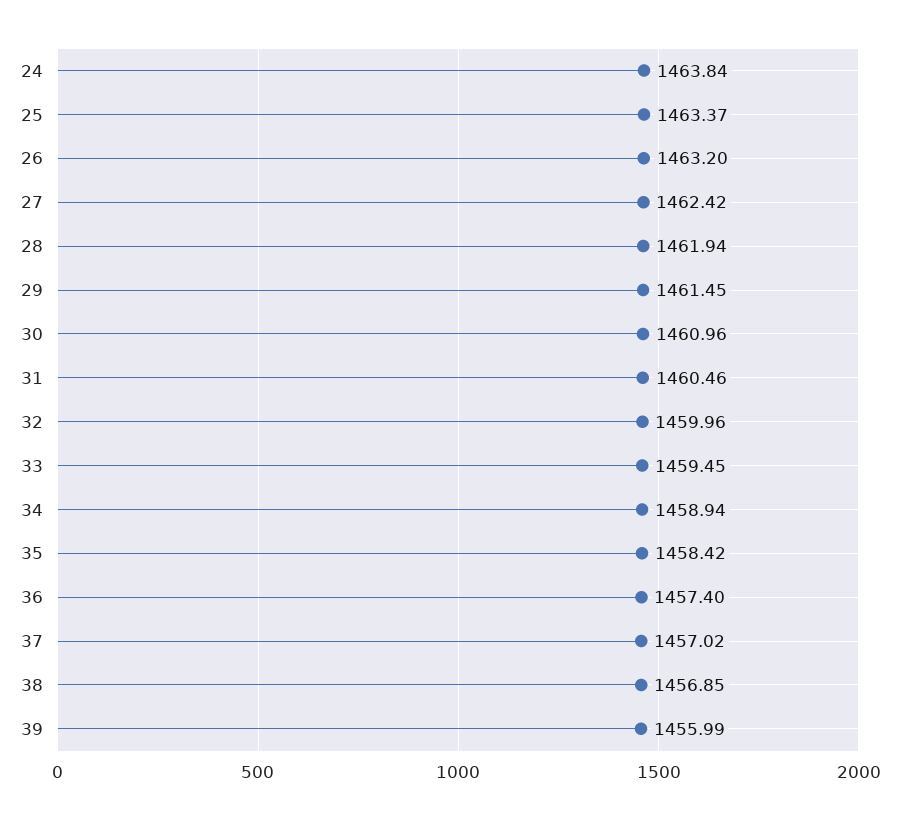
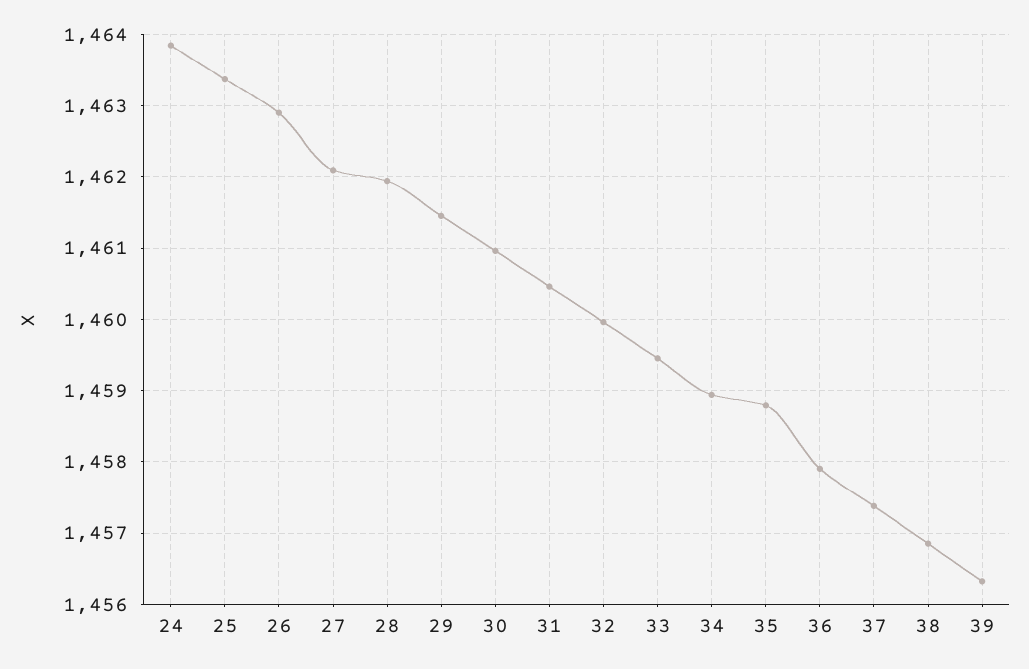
  {
    "24": 1463.84,
    "25": 1463.37,
-   "26": 1463.2,
+   "26": 1462.9,
-   "27": 1462.42,
+   "27": 1462.1,
    "28": 1461.94,
    "29": 1461.45,
    "30": 1460.96,
    "31": 1460.46,
    "32": 1459.96,
    "33": 1459.45,
    "34": 1458.94,
-   "35": 1458.42,
+   "35": 1458.8,
-   "36": 1457.4,
+   "36": 1457.9,
-   "37": 1457.02,
+   "37": 1457.4,
    "38": 1456.85,
-   "39": 1455.99
+   "39": 1456.3
  }

